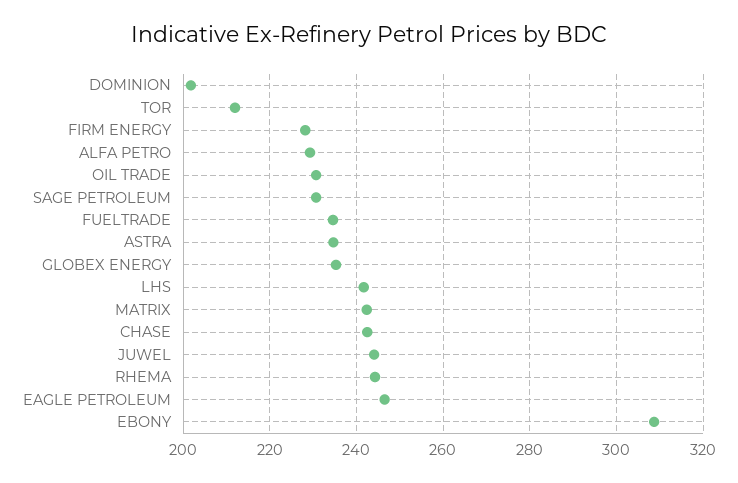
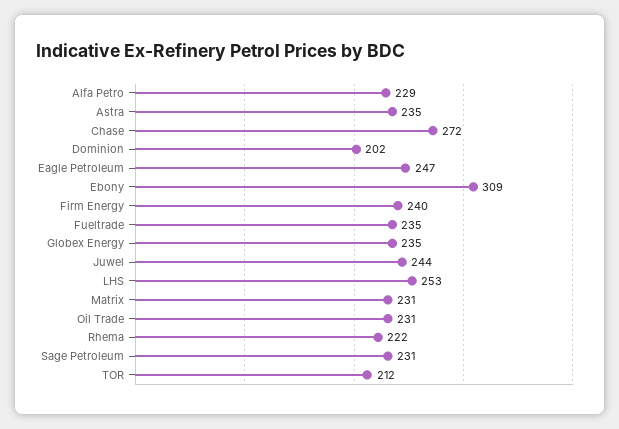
  {
    "DOMINION": 202,
    "TOR": 212,
-   "FIRM ENERGY": 228,
+   "FIRM ENERGY": 240,
    "ALFA PETRO": 229,
    "OIL TRADE": 231,
    "SAGE PETROLEUM": 231,
    "FUELTRADE": 235,
    "ASTRA": 235,
    "GLOBEX ENERGY": 235,
-   "LHS": 242,
+   "LHS": 253,
-   "MATRIX": 242,
+   "MATRIX": 231,
-   "CHASE": 242,
+   "CHASE": 272,
    "JUWEL": 244,
-   "RHEMA": 244,
+   "RHEMA": 222,
    "EAGLE PETROLEUM": 247,
    "EBONY": 309
  }

